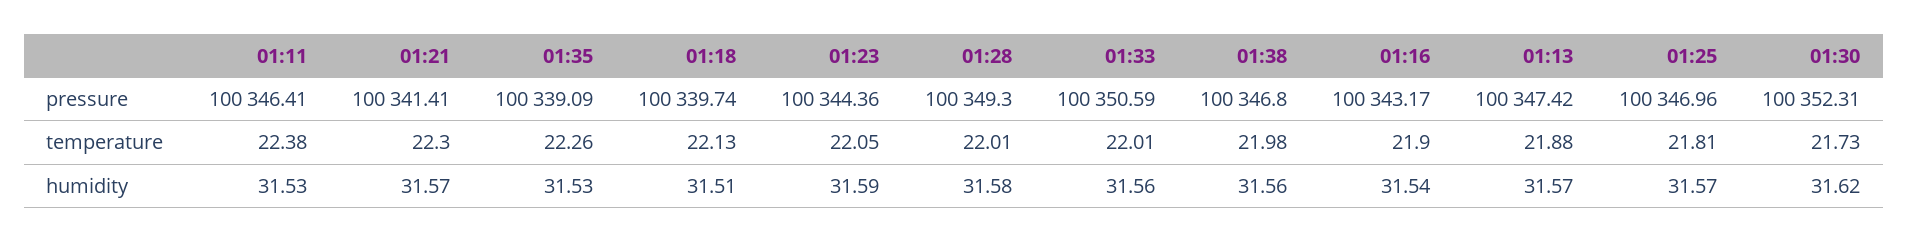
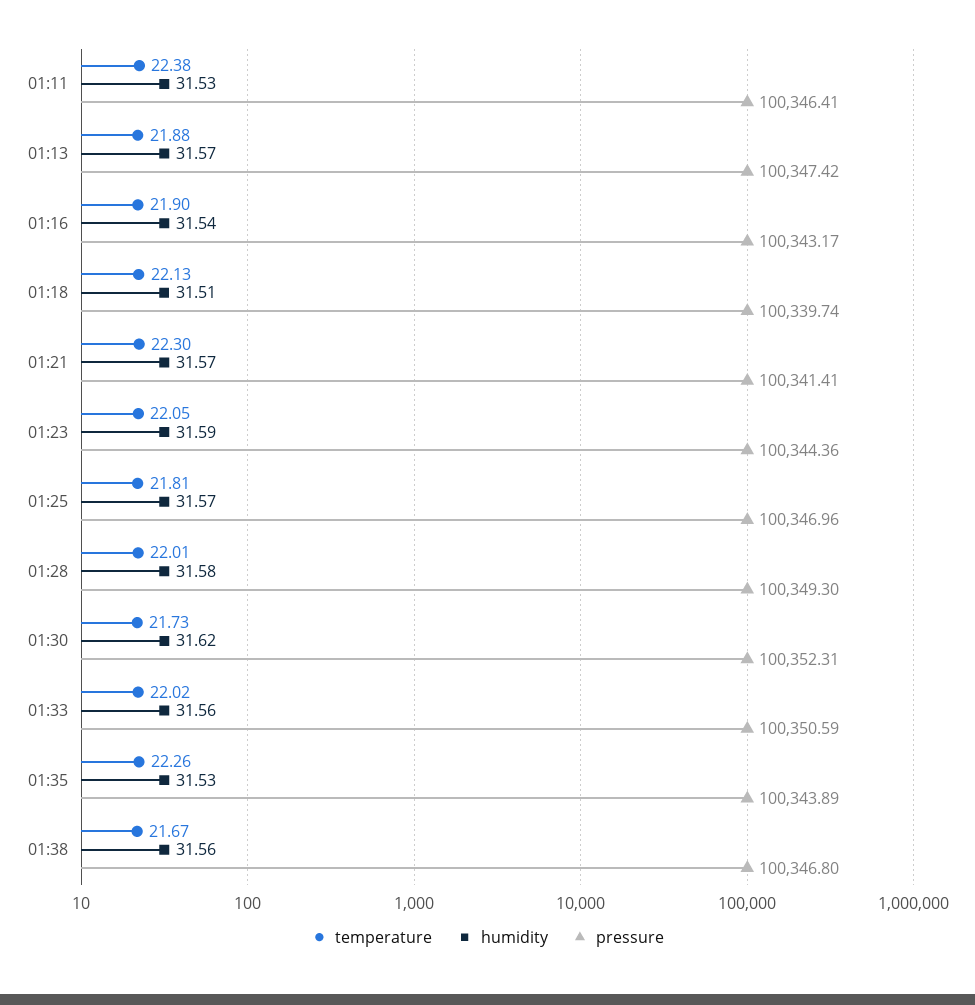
  {
    "pressure": {
      "01:11": 100346.41,
      "01:21": 100341.41,
-     "01:35": 100339.09,
+     "01:35": 100343.89,
      "01:18": 100339.74,
      "01:23": 100344.36,
      "01:28": 100349.3,
      "01:33": 100350.59,
      "01:38": 100346.8,
      "01:16": 100343.17,
      "01:13": 100347.42,
      "01:25": 100346.96,
      "01:30": 100352.31
    },
    "temperature": {
      "01:11": 22.38,
      "01:21": 22.3,
      "01:35": 22.26,
      "01:18": 22.13,
      "01:23": 22.05,
      "01:28": 22.01,
-     "01:33": 22.01,
+     "01:33": 22.02,
-     "01:38": 21.98,
+     "01:38": 21.67,
      "01:16": 21.9,
      "01:13": 21.88,
      "01:25": 21.81,
      "01:30": 21.73
    },
    "humidity": {
      "01:11": 31.53,
      "01:21": 31.57,
      "01:35": 31.53,
      "01:18": 31.51,
      "01:23": 31.59,
      "01:28": 31.58,
      "01:33": 31.56,
      "01:38": 31.56,
      "01:16": 31.54,
      "01:13": 31.57,
      "01:25": 31.57,
      "01:30": 31.62
    }
  }

